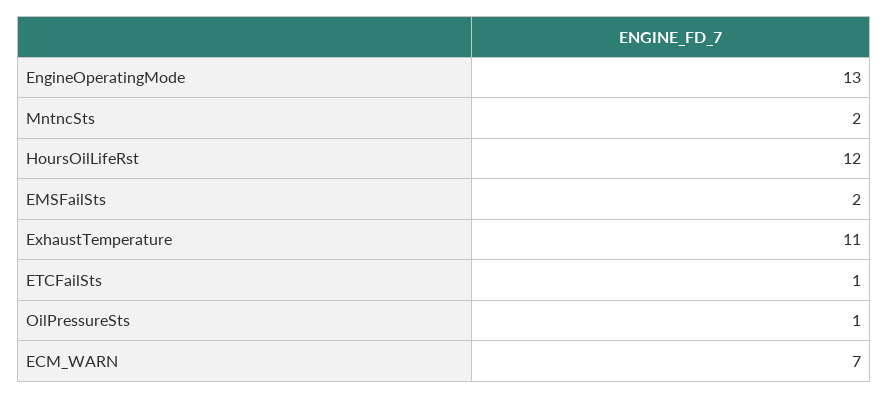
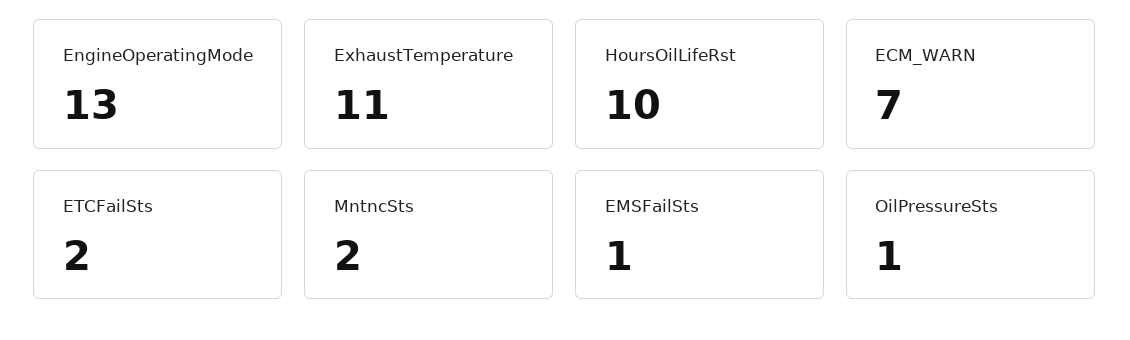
  {
    "EngineOperatingMode": 13,
    "MntncSts": 2,
-   "HoursOilLifeRst": 12,
+   "HoursOilLifeRst": 10,
-   "EMSFailSts": 2,
+   "EMSFailSts": 1,
    "ExhaustTemperature": 11,
-   "ETCFailSts": 1,
+   "ETCFailSts": 2,
    "OilPressureSts": 1,
    "ECM_WARN": 7
  }

